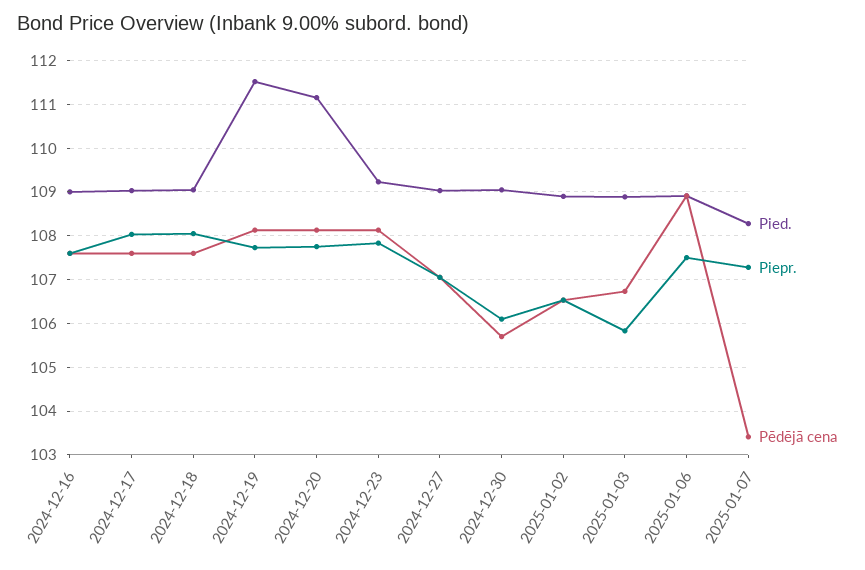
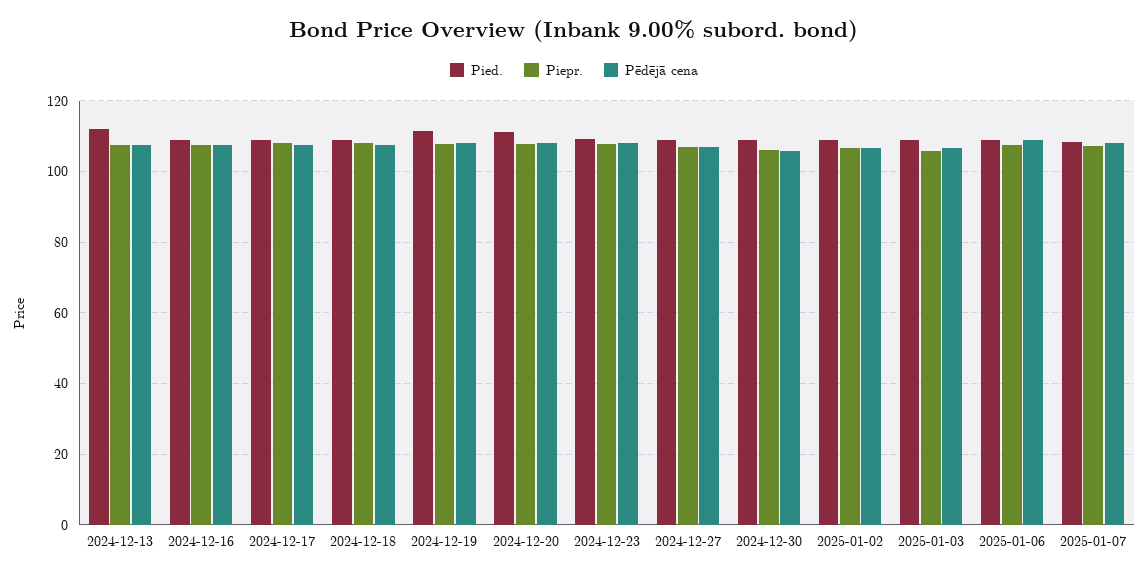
  {
    "Pied.": {
      "2024-12-16": 109,
      "2024-12-17": 109,
      "2024-12-18": 109,
      "2024-12-19": 111.6,
      "2024-12-20": 111.2,
      "2024-12-23": 109.2,
      "2024-12-27": 109,
      "2024-12-30": 109,
      "2025-01-02": 109,
      "2025-01-03": 108.8,
      "2025-01-06": 109,
-     "2025-01-07": 108.2
+     "2025-01-07": 108.2,
+     "2024-12-13": 112
    },
    "Piepr.": {
      "2024-12-16": 107.6,
      "2024-12-17": 108,
      "2024-12-18": 108,
      "2024-12-19": 107.8,
      "2024-12-20": 107.8,
      "2024-12-23": 107.8,
      "2024-12-27": 107,
      "2024-12-30": 106.2,
      "2025-01-02": 106.6,
      "2025-01-03": 105.8,
      "2025-01-06": 107.6,
-     "2025-01-07": 107.2
+     "2025-01-07": 107.2,
+     "2024-12-13": 108
    },
    "Pēdējā cena": {
      "2024-12-16": 107.6,
      "2024-12-17": 107.6,
      "2024-12-18": 107.6,
      "2024-12-19": 108.2,
      "2024-12-20": 108.2,
      "2024-12-23": 108.2,
      "2024-12-27": 107,
      "2024-12-30": 105.8,
      "2025-01-02": 106.6,
      "2025-01-03": 106.8,
      "2025-01-06": 109,
-     "2025-01-07": 103.4
+     "2025-01-07": 108,
+     "2024-12-13": 108
    }
  }

